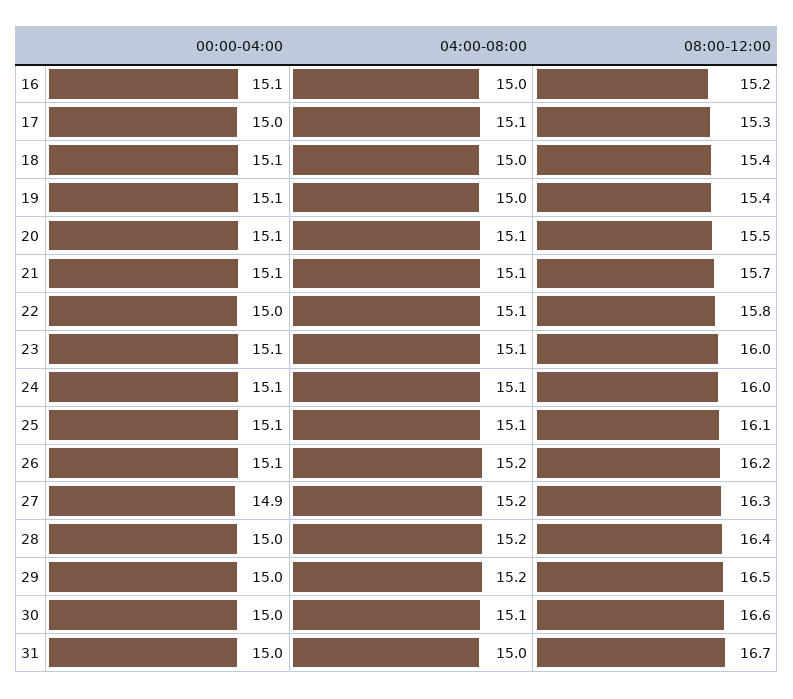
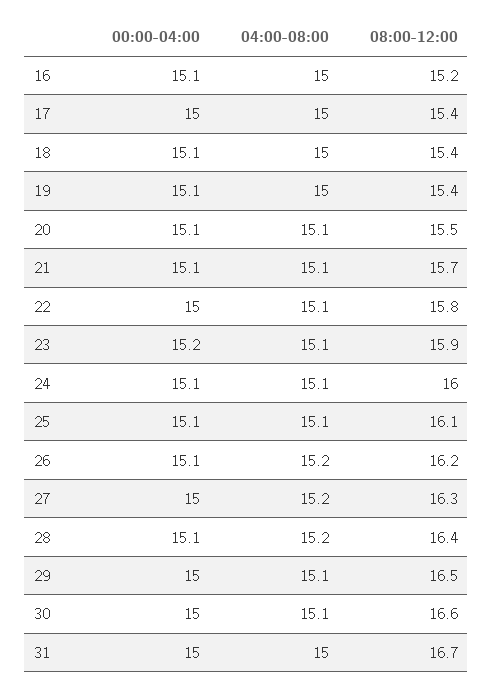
  {
    "00:00-04:00": {
      "16": 15.1,
      "17": 15,
      "18": 15.1,
      "19": 15.1,
      "20": 15.1,
      "21": 15.1,
      "22": 15,
-     "23": 15.1,
+     "23": 15.2,
      "24": 15.1,
      "25": 15.1,
      "26": 15.1,
-     "27": 14.9,
+     "27": 15,
-     "28": 15,
+     "28": 15.1,
      "29": 15,
      "30": 15,
      "31": 15
    },
    "04:00-08:00": {
      "16": 15,
-     "17": 15.1,
+     "17": 15,
      "18": 15,
      "19": 15,
      "20": 15.1,
      "21": 15.1,
      "22": 15.1,
      "23": 15.1,
      "24": 15.1,
      "25": 15.1,
      "26": 15.2,
      "27": 15.2,
      "28": 15.2,
-     "29": 15.2,
+     "29": 15.1,
      "30": 15.1,
      "31": 15
    },
    "08:00-12:00": {
      "16": 15.2,
-     "17": 15.3,
+     "17": 15.4,
      "18": 15.4,
      "19": 15.4,
      "20": 15.5,
      "21": 15.7,
      "22": 15.8,
-     "23": 16,
+     "23": 15.9,
      "24": 16,
      "25": 16.1,
      "26": 16.2,
      "27": 16.3,
      "28": 16.4,
      "29": 16.5,
      "30": 16.6,
      "31": 16.7
    }
  }

